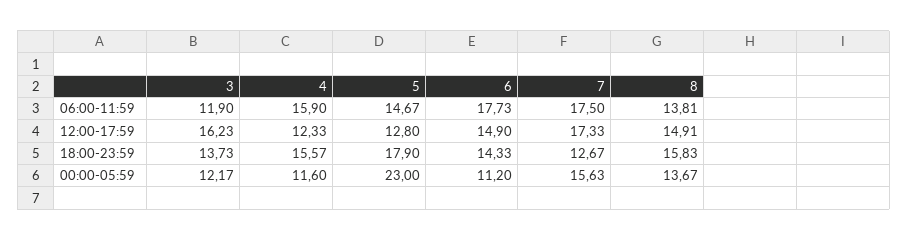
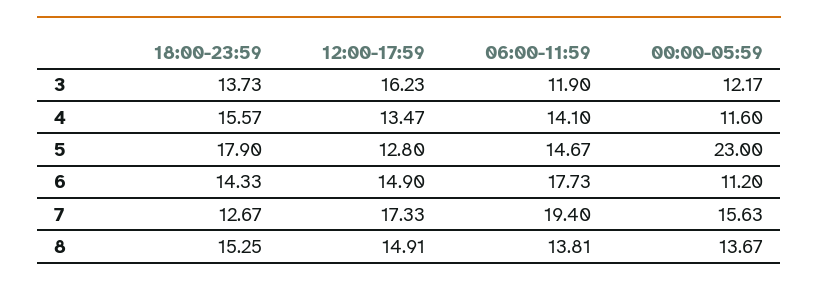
  {
    "3": {
      "06:00-11:59": 11.9,
      "12:00-17:59": 16.23,
      "18:00-23:59": 13.73,
      "00:00-05:59": 12.17
    },
    "4": {
-     "06:00-11:59": 15.9,
+     "06:00-11:59": 14.1,
-     "12:00-17:59": 12.33,
+     "12:00-17:59": 13.47,
      "18:00-23:59": 15.57,
      "00:00-05:59": 11.6
    },
    "5": {
      "06:00-11:59": 14.67,
      "12:00-17:59": 12.8,
      "18:00-23:59": 17.9,
      "00:00-05:59": 23
    },
    "6": {
      "06:00-11:59": 17.73,
      "12:00-17:59": 14.9,
      "18:00-23:59": 14.33,
      "00:00-05:59": 11.2
    },
    "7": {
-     "06:00-11:59": 17.5,
+     "06:00-11:59": 19.4,
      "12:00-17:59": 17.33,
      "18:00-23:59": 12.67,
      "00:00-05:59": 15.63
    },
    "8": {
      "06:00-11:59": 13.81,
      "12:00-17:59": 14.91,
-     "18:00-23:59": 15.83,
+     "18:00-23:59": 15.25,
      "00:00-05:59": 13.67
    }
  }

